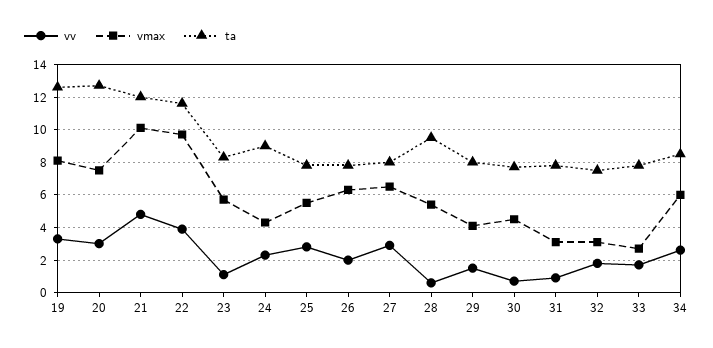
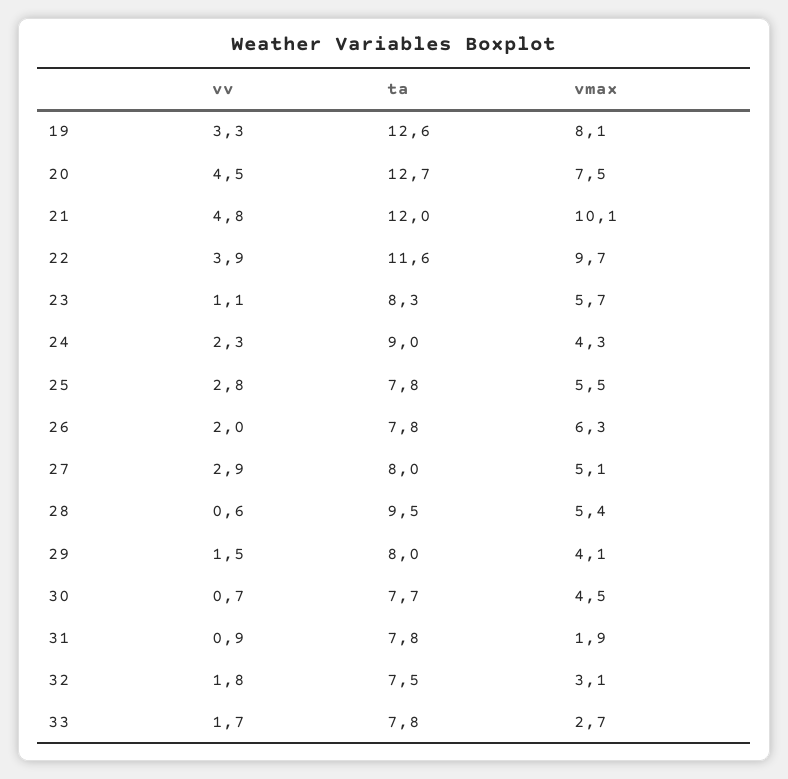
  {
    "vv": {
      "19": 3.3,
-     "20": 3,
+     "20": 4.5,
      "21": 4.8,
      "22": 3.9,
      "23": 1.1,
      "24": 2.3,
      "25": 2.8,
      "26": 2,
      "27": 2.9,
      "28": 0.6,
      "29": 1.5,
      "30": 0.7,
      "31": 0.9,
      "32": 1.8,
-     "33": 1.7,
+     "33": 1.7
-     "34": 2.5
    },
    "vmax": {
      "19": 8.1,
      "20": 7.5,
      "21": 10.1,
      "22": 9.7,
      "23": 5.7,
      "24": 4.3,
      "25": 5.5,
      "26": 6.3,
-     "27": 6.5,
+     "27": 5.1,
      "28": 5.4,
      "29": 4.1,
      "30": 4.5,
-     "31": 3,
+     "31": 1.9,
      "32": 3.1,
-     "33": 2.7,
+     "33": 2.7
-     "34": 6
    },
    "ta": {
      "19": 12.6,
      "20": 12.7,
      "21": 12,
      "22": 11.6,
      "23": 8.3,
      "24": 9,
      "25": 7.8,
      "26": 7.8,
      "27": 8,
      "28": 9.5,
      "29": 8,
      "30": 7.7,
      "31": 7.8,
      "32": 7.5,
-     "33": 7.8,
+     "33": 7.8
-     "34": 8.5
    }
  }

